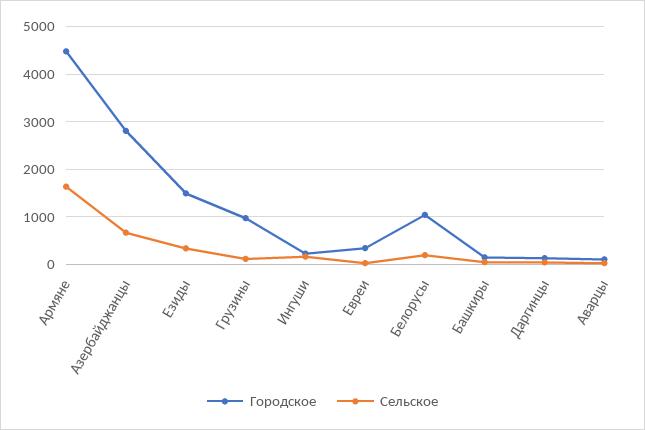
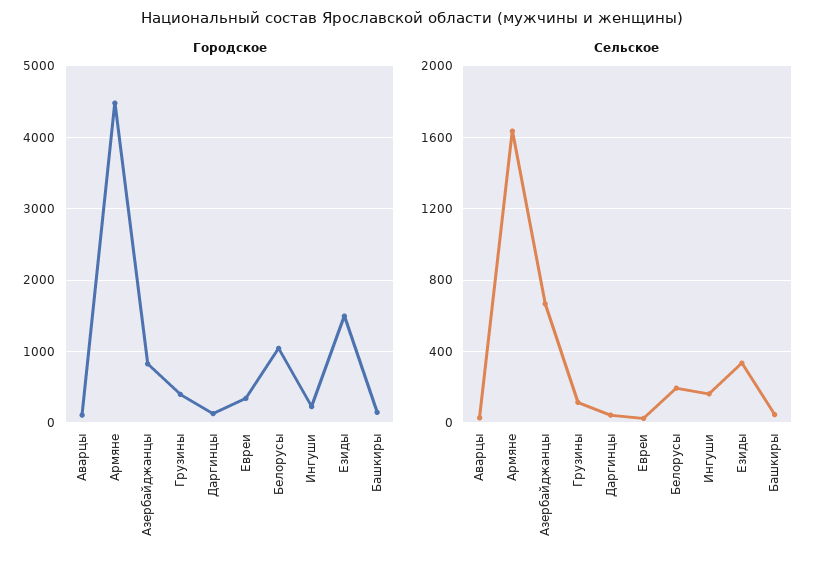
  {
    "Городское": {
      "Армяне": 4500,
-     "Азербайджанцы": 2800,
+     "Азербайджанцы": 800,
      "Езиды": 1500,
-     "Грузины": 1000,
+     "Грузины": 400,
      "Ингуши": 200,
      "Евреи": 300,
      "Белорусы": 1000,
      "Башкиры": 100,
      "Даргинцы": 100,
      "Аварцы": 100
    },
    "Сельское": {
      "Армяне": 1650,
      "Азербайджанцы": 650,
      "Езиды": 350,
      "Грузины": 100,
      "Ингуши": 150,
      "Евреи": 50,
      "Белорусы": 200,
      "Башкиры": 50,
      "Даргинцы": 50,
      "Аварцы": 50
    }
  }

